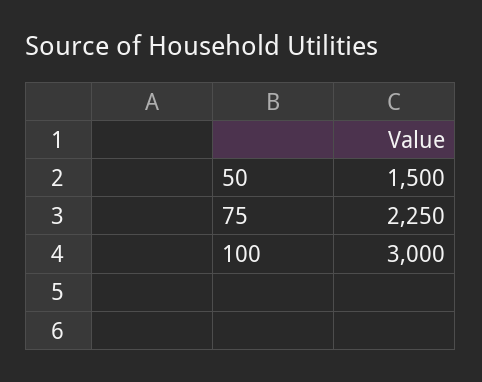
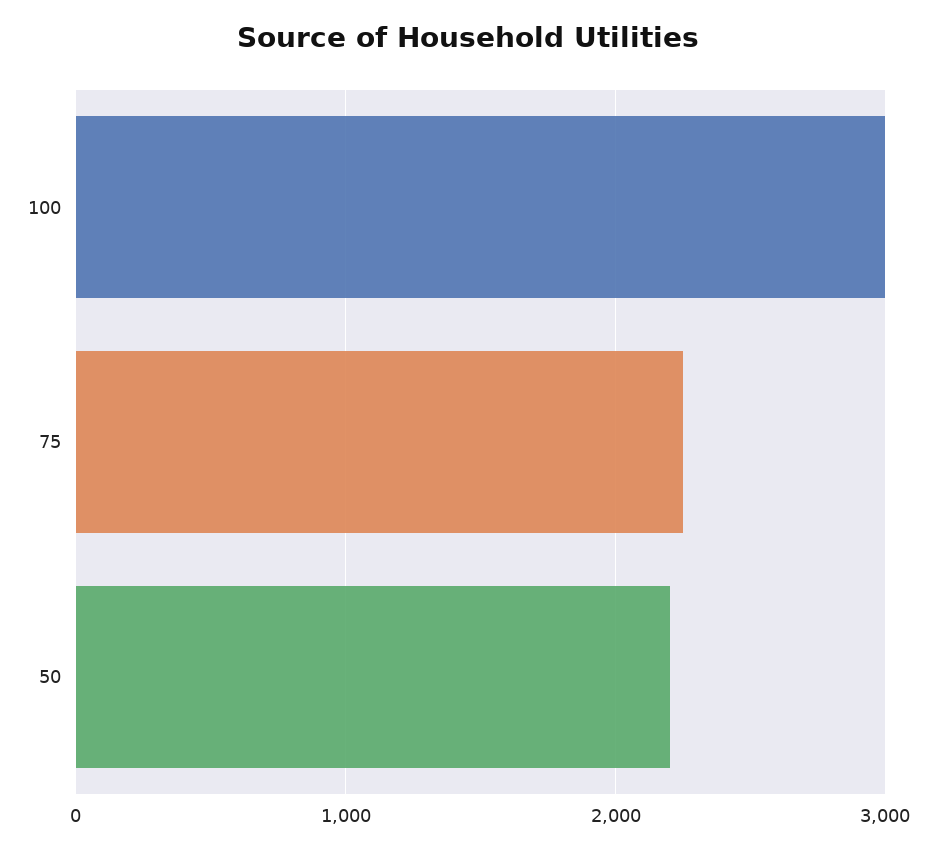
  {
-   "50": 1500,
+   "50": 2200,
    "75": 2250,
    "100": 3000
  }

